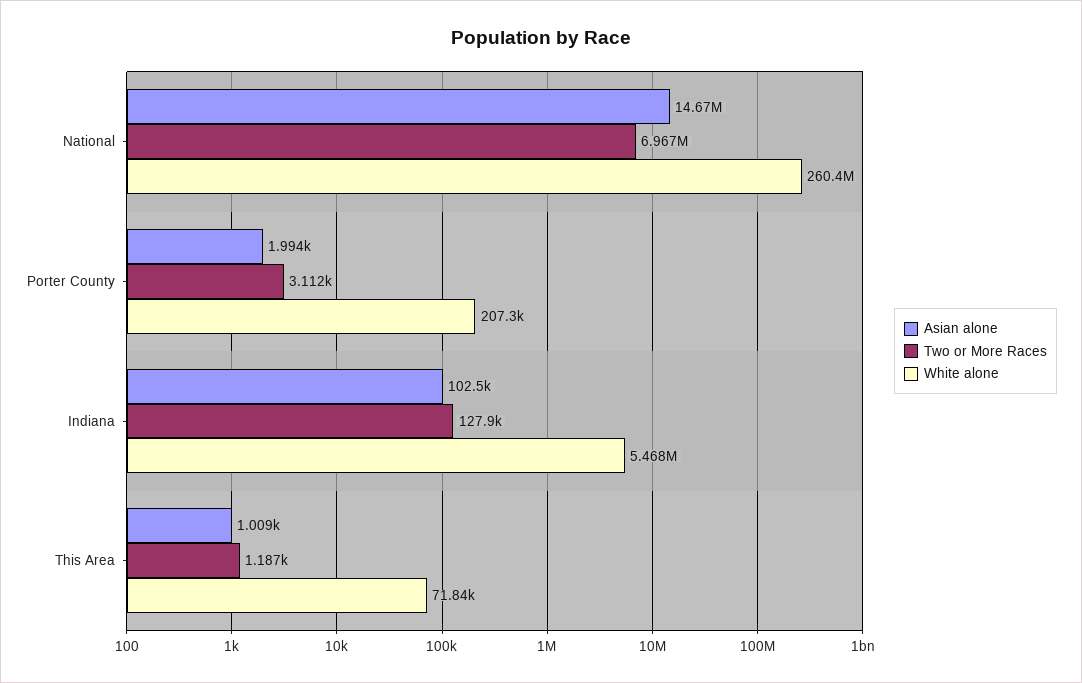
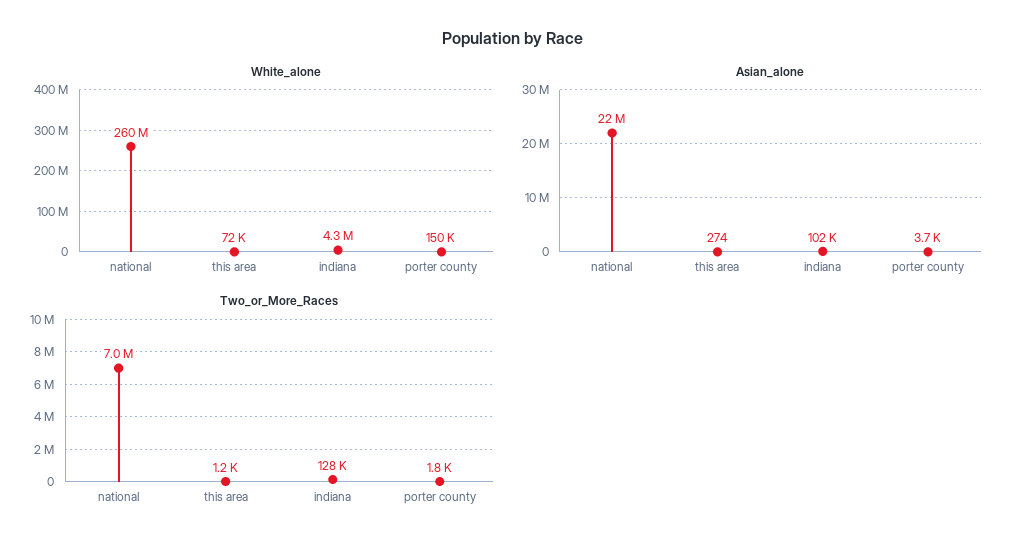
  {
    "Asian alone": {
-     "National": 14670000,
+     "National": 22000000,
-     "Porter County": 1994,
+     "Porter County": 3700,
      "Indiana": 102500,
-     "This Area": 1009
+     "This Area": 274
    },
    "Two or More Races": {
      "National": 6967000,
-     "Porter County": 3112,
+     "Porter County": 1800,
      "Indiana": 127900,
      "This Area": 1187
    },
    "White alone": {
      "National": 260400000,
-     "Porter County": 207300,
+     "Porter County": 150000,
-     "Indiana": 5468000,
+     "Indiana": 4300000,
      "This Area": 71840
    }
  }

